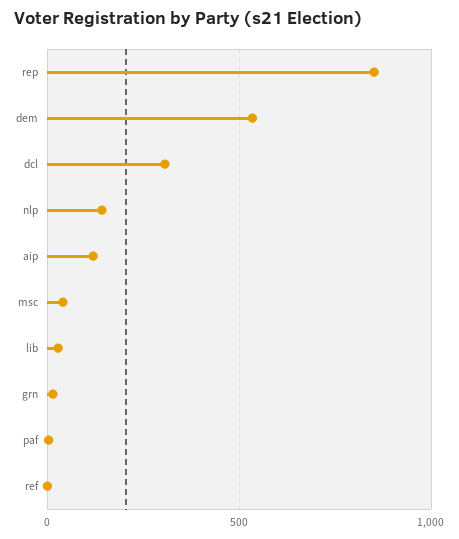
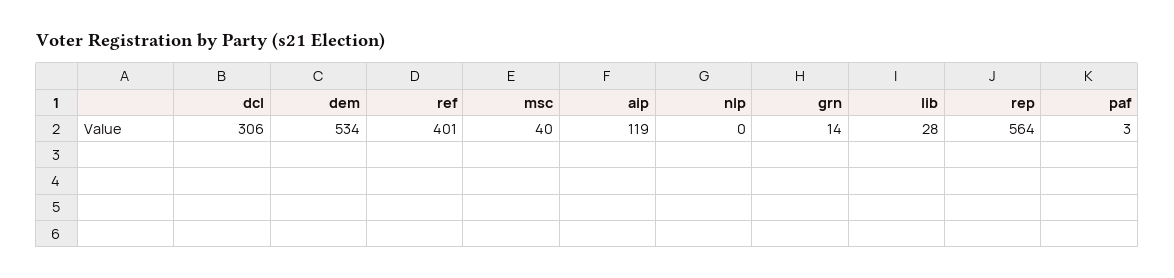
  {
-   "rep": 850,
+   "rep": 564,
    "dem": 534,
    "dcl": 306,
-   "nlp": 150,
+   "nlp": 0,
    "aip": 119,
    "msc": 40,
    "lib": 28,
    "grn": 14,
    "paf": 3,
-   "ref": 0
+   "ref": 401
  }

